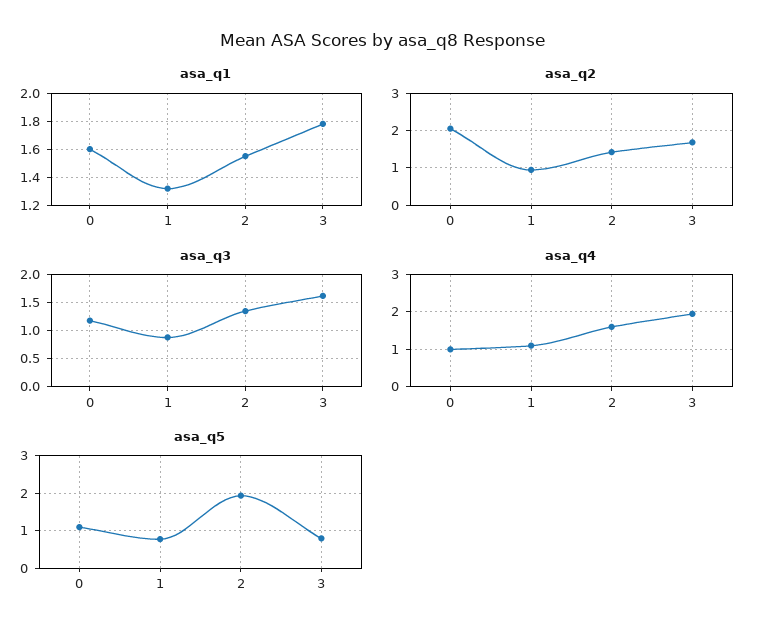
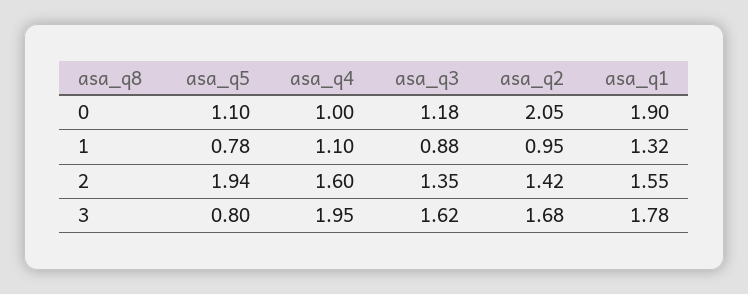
  {
    "asa_q1": {
-     "0": 1.6,
+     "0": 1.9,
      "1": 1.32,
      "2": 1.55,
      "3": 1.78
    },
    "asa_q2": {
      "0": 2.05,
      "1": 0.95,
      "2": 1.42,
      "3": 1.68
    },
    "asa_q3": {
      "0": 1.18,
      "1": 0.88,
      "2": 1.35,
      "3": 1.62
    },
    "asa_q4": {
      "0": 1,
      "1": 1.1,
      "2": 1.6,
      "3": 1.95
    },
    "asa_q5": {
      "0": 1.1,
      "1": 0.78,
      "2": 1.94,
      "3": 0.8
    }
  }

